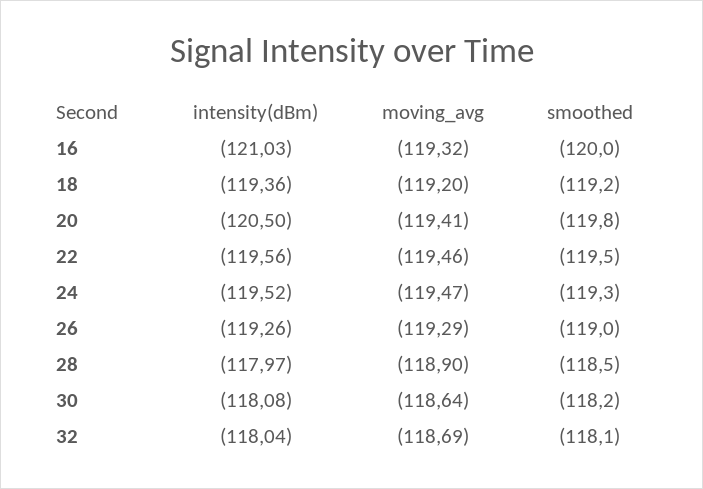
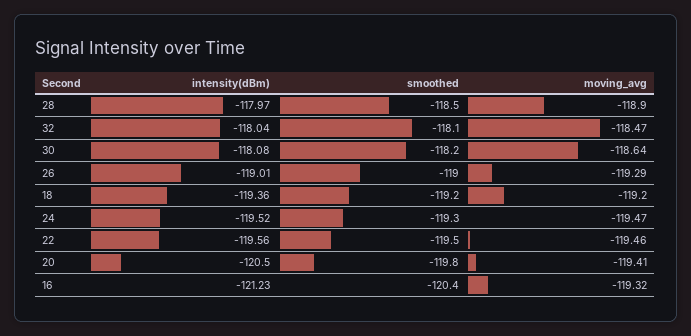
  {
    "intensity(dBm)": {
-     "16": -121.03,
+     "16": -121.23,
      "18": -119.36,
      "20": -120.5,
      "22": -119.56,
      "24": -119.52,
-     "26": -119.26,
+     "26": -119.01,
      "28": -117.97,
      "30": -118.08,
      "32": -118.04
    },
    "moving_avg": {
      "16": -119.32,
      "18": -119.2,
      "20": -119.41,
      "22": -119.46,
      "24": -119.47,
      "26": -119.29,
      "28": -118.9,
      "30": -118.64,
-     "32": -118.69
+     "32": -118.47
    },
    "smoothed": {
-     "16": -120,
+     "16": -120.4,
      "18": -119.2,
      "20": -119.8,
      "22": -119.5,
      "24": -119.3,
      "26": -119,
      "28": -118.5,
      "30": -118.2,
      "32": -118.1
    }
  }

